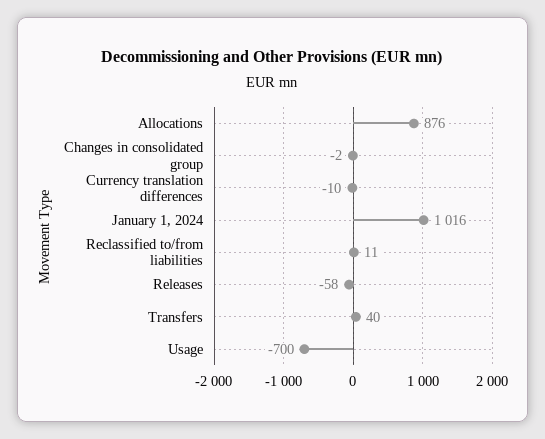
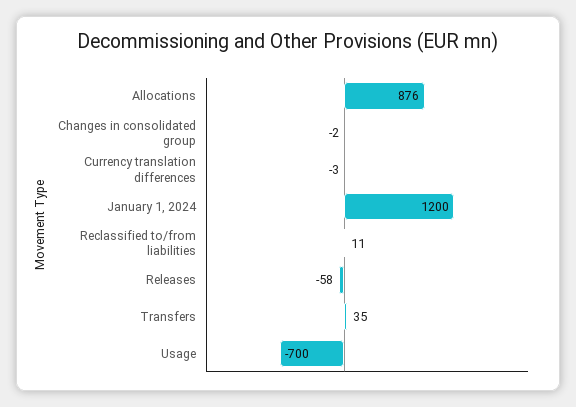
  {
    "Allocations": 876,
    "Changes in consolidated group": -2,
-   "Currency translation differences": -10,
+   "Currency translation differences": -3,
-   "January 1, 2024": 1016,
+   "January 1, 2024": 1200,
    "Reclassified to/from liabilities": 11,
    "Releases": -58,
-   "Transfers": 40,
+   "Transfers": 35,
    "Usage": -700
  }

